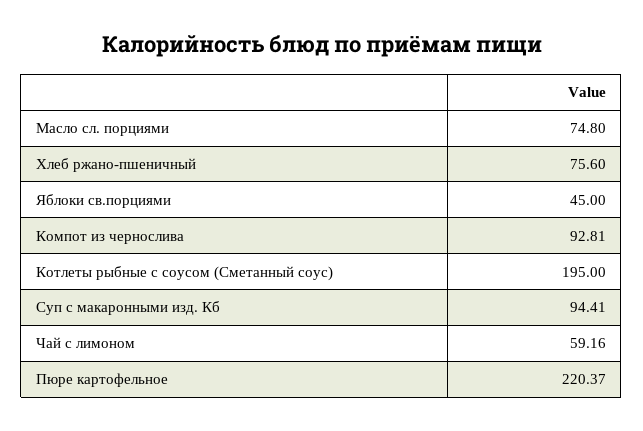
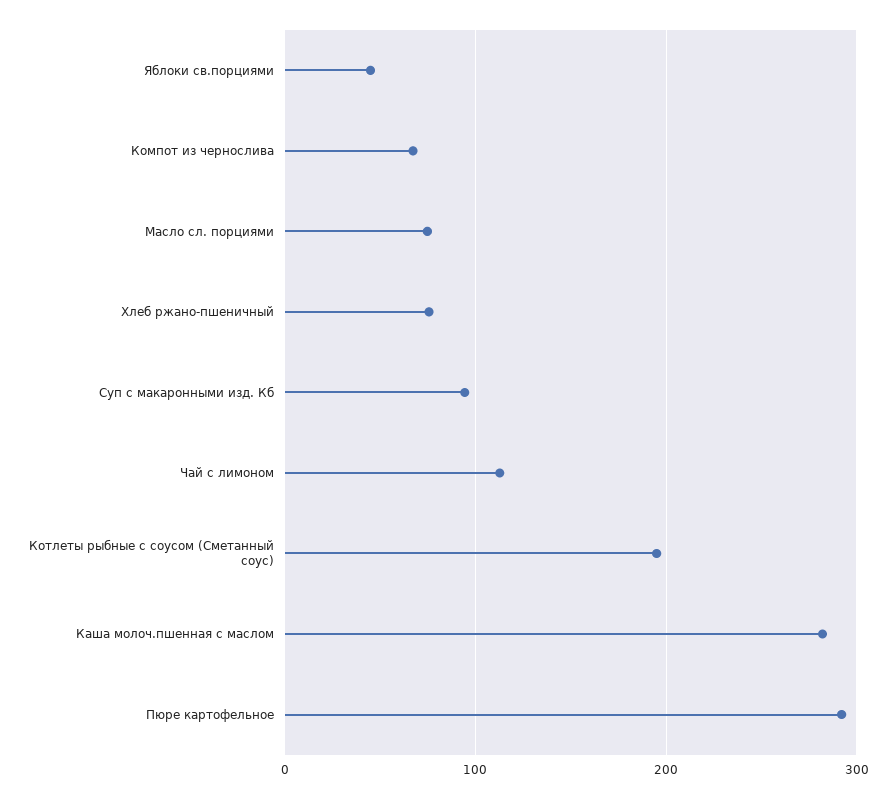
  {
    "Масло сл. порциями": 74.8,
    "Хлеб ржано-пшеничный": 75.6,
    "Яблоки св.порциями": 45,
-   "Компот из чернослива": 92.81,
+   "Компот из чернослива": 70,
    "Котлеты рыбные с соусом (Сметанный соус)": 195,
    "Суп с макаронными изд. Кб": 94.41,
-   "Чай с лимоном": 59.16,
+   "Чай с лимоном": 110,
-   "Пюре картофельное": 220.37
+   "Пюре картофельное": 290,
+   "Каша молоч.пшенная с маслом": 280
  }

